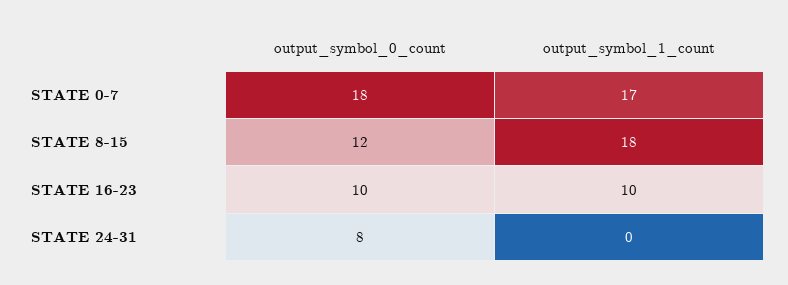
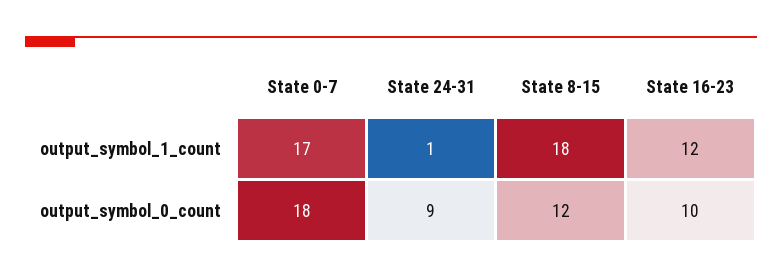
  {
    "output_symbol_0_count": {
      "STATE 0-7": 18,
      "STATE 8-15": 12,
      "STATE 16-23": 10,
-     "STATE 24-31": 8
+     "STATE 24-31": 9
    },
    "output_symbol_1_count": {
      "STATE 0-7": 17,
      "STATE 8-15": 18,
-     "STATE 16-23": 10,
+     "STATE 16-23": 12,
-     "STATE 24-31": 0
+     "STATE 24-31": 1
    }
  }

